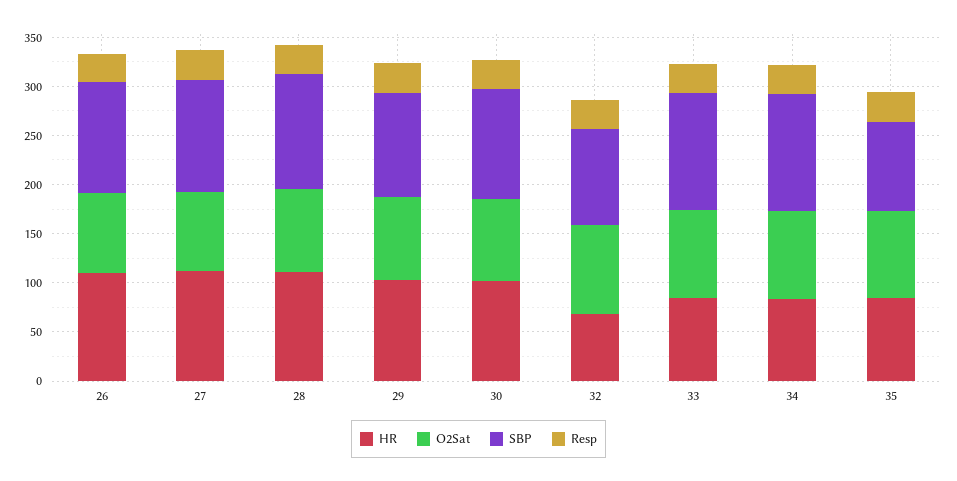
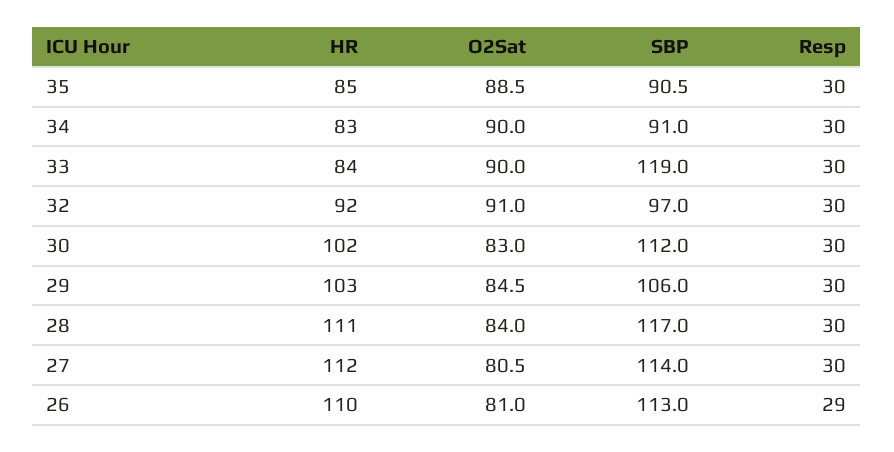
  {
    "HR": {
      "26": 110,
      "27": 112,
      "28": 111,
      "29": 103,
      "30": 102,
-     "32": 70,
+     "32": 92,
      "33": 84,
      "34": 83,
      "35": 85
    },
    "O2Sat": {
      "26": 81,
      "27": 80.5,
      "28": 84,
      "29": 84.5,
      "30": 83,
      "32": 91,
      "33": 90,
      "34": 90,
      "35": 88.5
    },
    "SBP": {
      "26": 113,
      "27": 114,
      "28": 117,
      "29": 106,
      "30": 112,
      "32": 97,
      "33": 119,
-     "34": 120,
+     "34": 91,
      "35": 90.5
    },
    "Resp": {
      "26": 29,
      "27": 30,
      "28": 30,
      "29": 30,
      "30": 30,
      "32": 30,
      "33": 30,
      "34": 30,
      "35": 30
    }
  }

